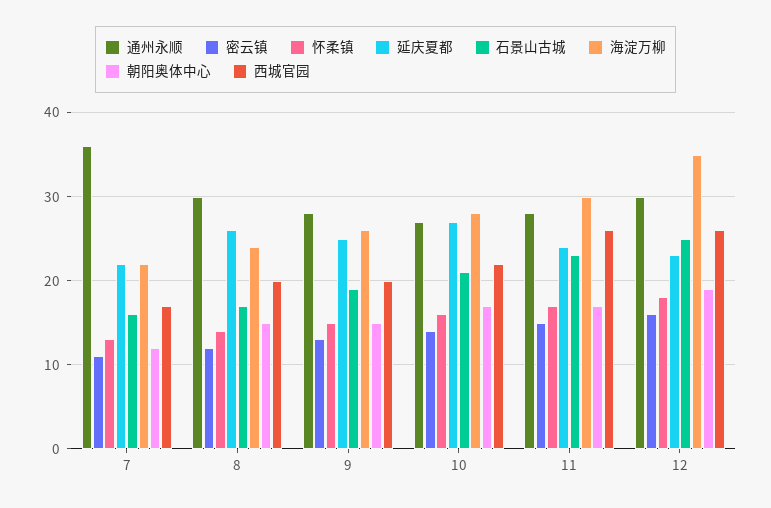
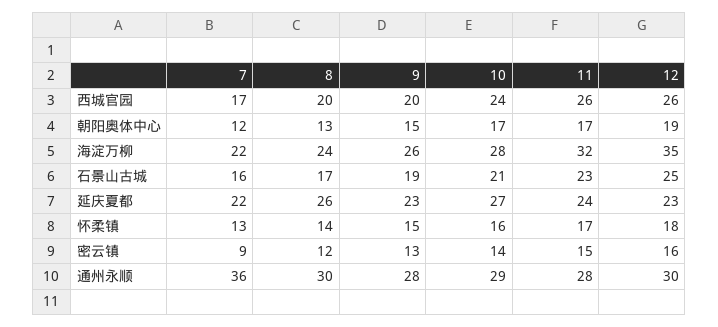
  {
    "通州永顺": {
      "7": 36,
      "8": 30,
      "9": 28,
-     "10": 27,
+     "10": 29,
      "11": 28,
      "12": 30
    },
    "密云镇": {
-     "7": 11,
+     "7": 9,
      "8": 12,
      "9": 13,
      "10": 14,
      "11": 15,
      "12": 16
    },
    "怀柔镇": {
      "7": 13,
      "8": 14,
      "9": 15,
      "10": 16,
      "11": 17,
      "12": 18
    },
    "延庆夏都": {
      "7": 22,
      "8": 26,
-     "9": 25,
+     "9": 23,
      "10": 27,
      "11": 24,
      "12": 23
    },
    "石景山古城": {
      "7": 16,
      "8": 17,
      "9": 19,
      "10": 21,
      "11": 23,
      "12": 25
    },
    "海淀万柳": {
      "7": 22,
      "8": 24,
      "9": 26,
      "10": 28,
-     "11": 30,
+     "11": 32,
      "12": 35
    },
    "朝阳奥体中心": {
      "7": 12,
-     "8": 15,
+     "8": 13,
      "9": 15,
      "10": 17,
      "11": 17,
      "12": 19
    },
    "西城官园": {
      "7": 17,
      "8": 20,
      "9": 20,
-     "10": 22,
+     "10": 24,
      "11": 26,
      "12": 26
    }
  }

